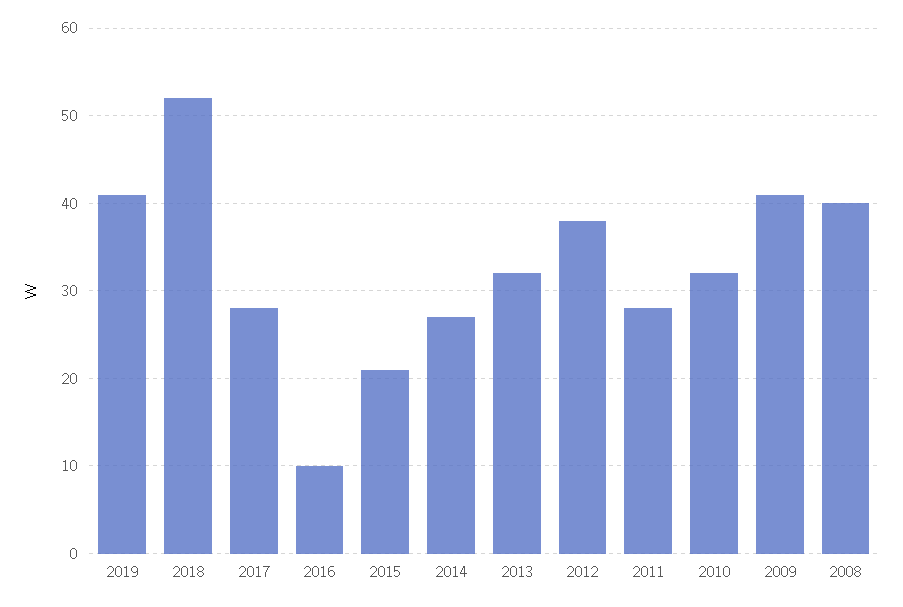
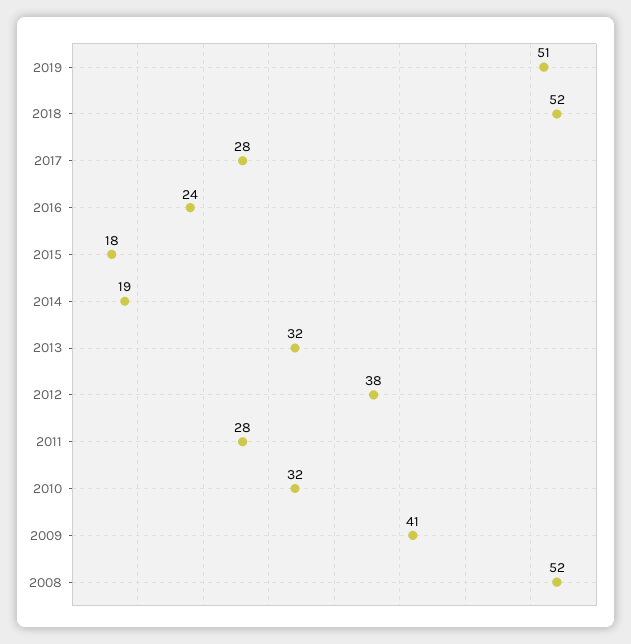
  {
-   "2019": 41,
+   "2019": 51,
    "2018": 52,
    "2017": 28,
-   "2016": 10,
+   "2016": 24,
-   "2015": 21,
+   "2015": 18,
-   "2014": 27,
+   "2014": 19,
    "2013": 32,
    "2012": 38,
    "2011": 28,
    "2010": 32,
    "2009": 41,
-   "2008": 40
+   "2008": 52
  }

